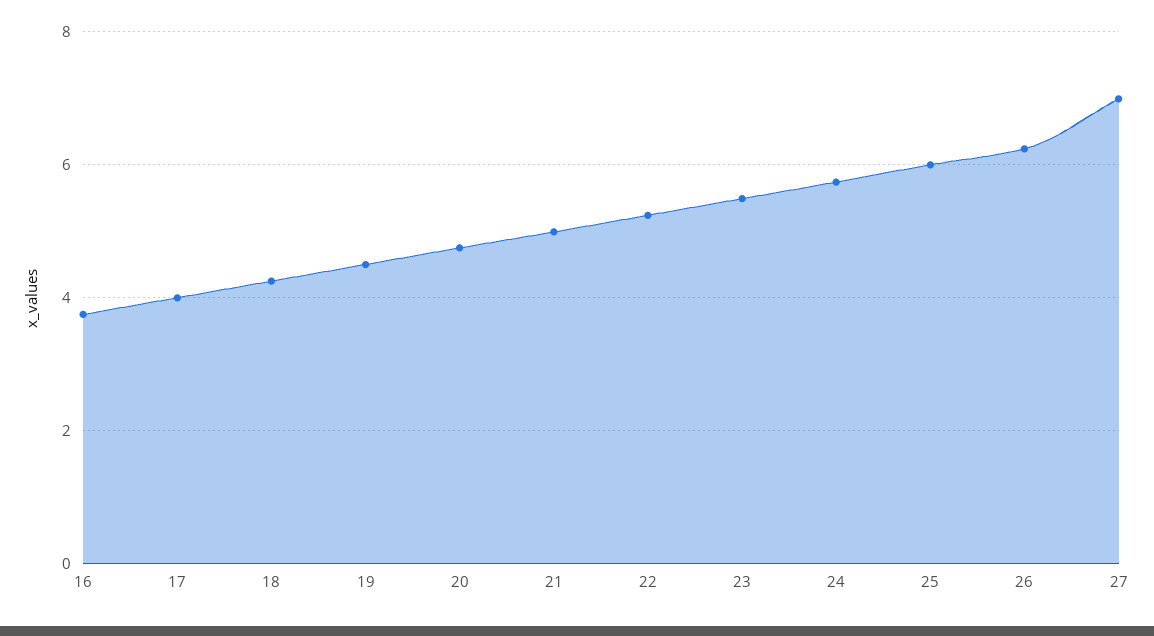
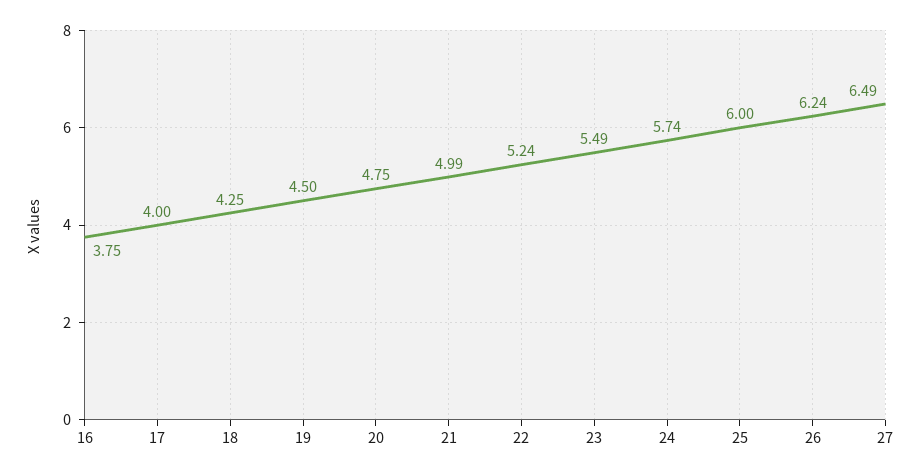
  {
    "16": 3.75,
    "17": 4,
    "18": 4.25,
    "19": 4.5,
    "20": 4.75,
    "21": 4.99,
    "22": 5.24,
    "23": 5.49,
    "24": 5.74,
    "25": 6,
    "26": 6.24,
-   "27": 7
+   "27": 6.49
  }

